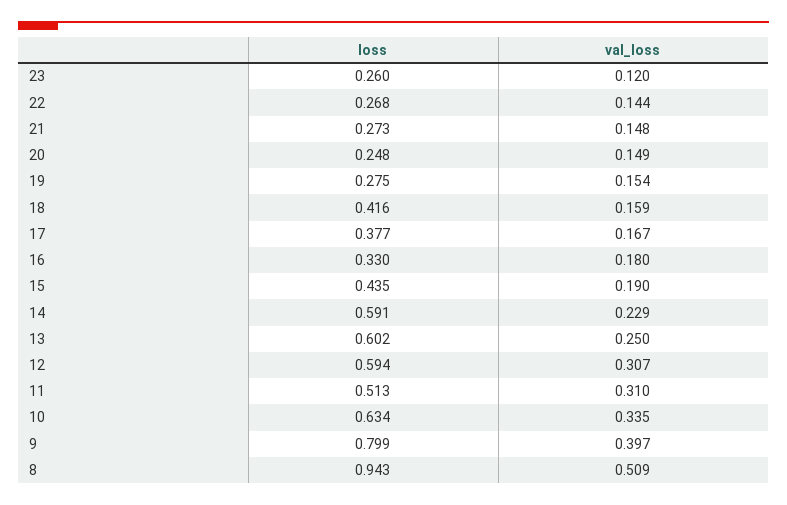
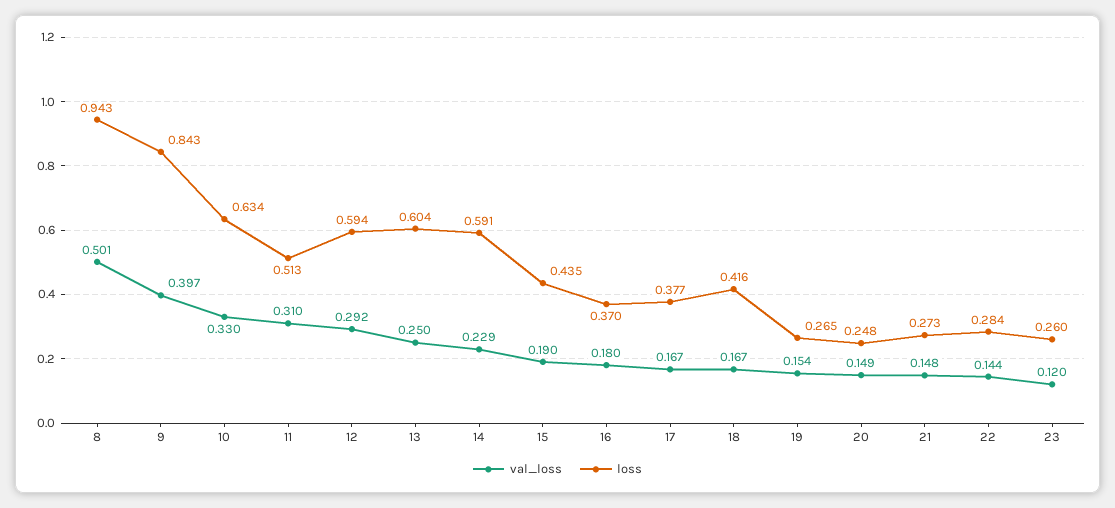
  {
    "loss": {
      "23": 0.26,
-     "22": 0.268,
+     "22": 0.284,
      "21": 0.273,
      "20": 0.248,
-     "19": 0.275,
+     "19": 0.265,
      "18": 0.416,
      "17": 0.377,
-     "16": 0.33,
+     "16": 0.37,
      "15": 0.435,
      "14": 0.591,
-     "13": 0.602,
+     "13": 0.604,
      "12": 0.594,
      "11": 0.513,
      "10": 0.634,
-     "9": 0.799,
+     "9": 0.843,
      "8": 0.943
    },
    "val_loss": {
      "23": 0.12,
      "22": 0.144,
      "21": 0.148,
      "20": 0.149,
      "19": 0.154,
-     "18": 0.159,
+     "18": 0.167,
      "17": 0.167,
      "16": 0.18,
      "15": 0.19,
      "14": 0.229,
      "13": 0.25,
-     "12": 0.307,
+     "12": 0.292,
      "11": 0.31,
-     "10": 0.335,
+     "10": 0.33,
      "9": 0.397,
-     "8": 0.509
+     "8": 0.501
    }
  }

